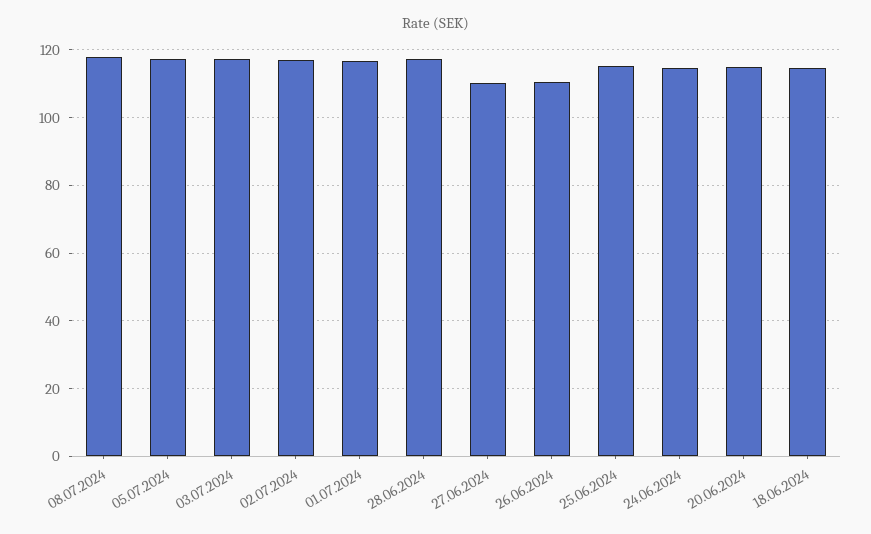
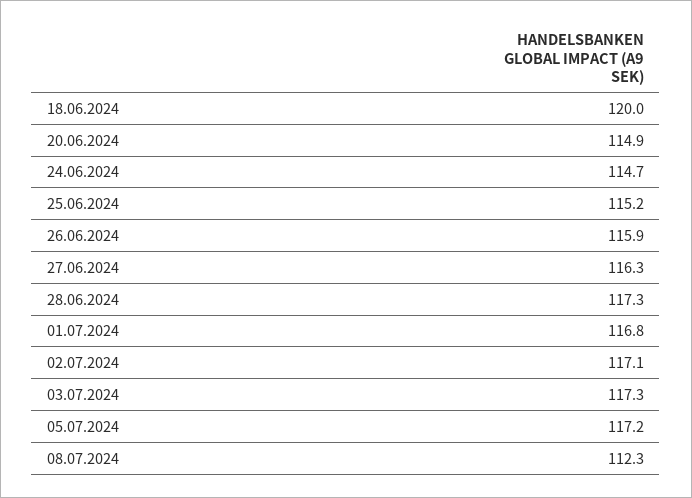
  {
-   "08.07.2024": 118,
+   "08.07.2024": 112.3,
    "05.07.2024": 117.2,
    "03.07.2024": 117.3,
    "02.07.2024": 117.1,
    "01.07.2024": 116.8,
    "28.06.2024": 117.3,
-   "27.06.2024": 110,
+   "27.06.2024": 116.3,
-   "26.06.2024": 110,
+   "26.06.2024": 115.9,
    "25.06.2024": 115.2,
    "24.06.2024": 114.7,
    "20.06.2024": 114.9,
-   "18.06.2024": 114
+   "18.06.2024": 120
  }

